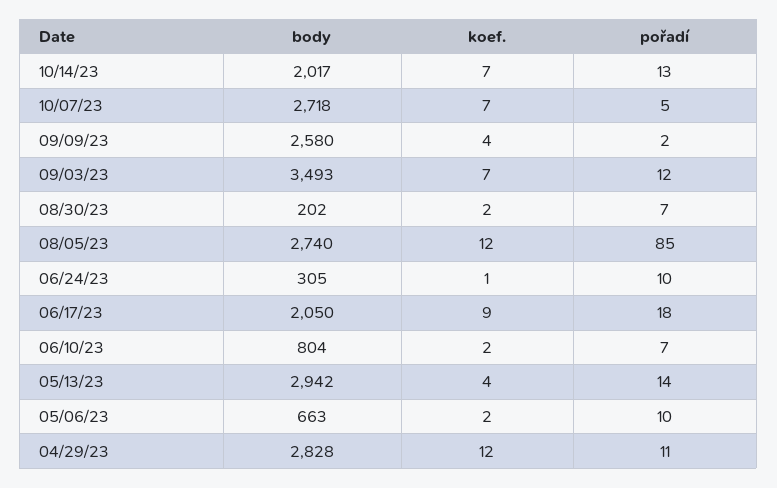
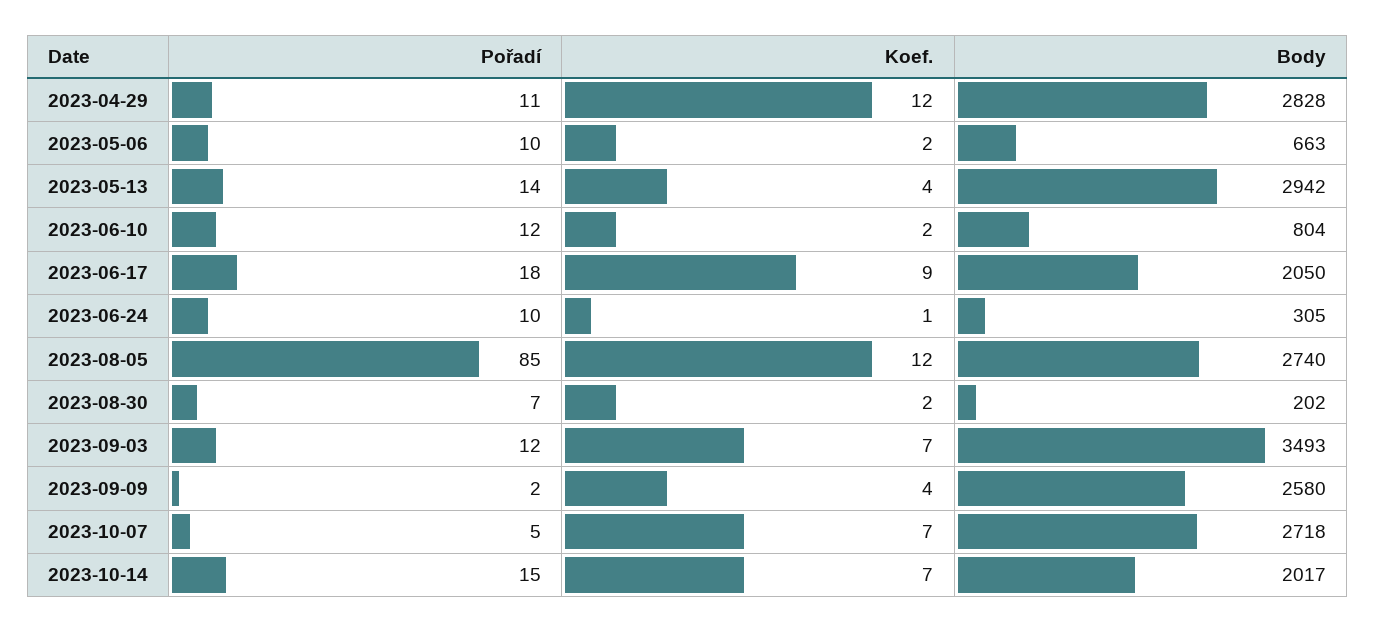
  {
    "body": {
      "10/14/23": 2017,
      "10/07/23": 2718,
      "09/09/23": 2580,
      "09/03/23": 3493,
      "08/30/23": 202,
      "08/05/23": 2740,
      "06/24/23": 305,
      "06/17/23": 2050,
      "06/10/23": 804,
      "05/13/23": 2942,
      "05/06/23": 663,
      "04/29/23": 2828
    },
    "koef.": {
      "10/14/23": 7,
      "10/07/23": 7,
      "09/09/23": 4,
      "09/03/23": 7,
      "08/30/23": 2,
      "08/05/23": 12,
      "06/24/23": 1,
      "06/17/23": 9,
      "06/10/23": 2,
      "05/13/23": 4,
      "05/06/23": 2,
      "04/29/23": 12
    },
    "pořadí": {
-     "10/14/23": 13,
+     "10/14/23": 15,
      "10/07/23": 5,
      "09/09/23": 2,
      "09/03/23": 12,
      "08/30/23": 7,
      "08/05/23": 85,
      "06/24/23": 10,
      "06/17/23": 18,
-     "06/10/23": 7,
+     "06/10/23": 12,
      "05/13/23": 14,
      "05/06/23": 10,
      "04/29/23": 11
    }
  }

